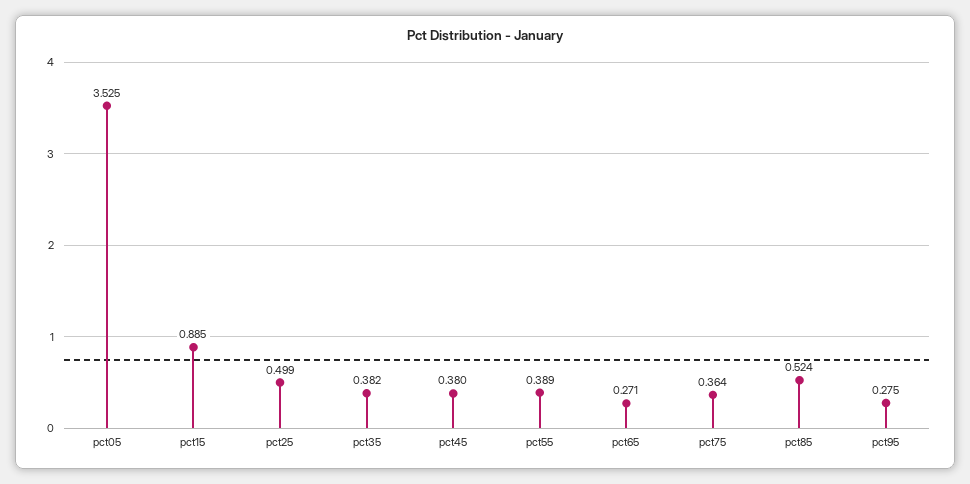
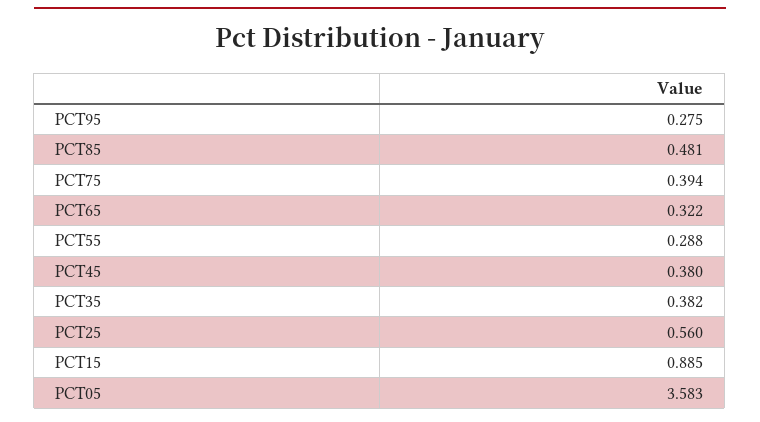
  {
-   "pct05": 3.525,
+   "pct05": 3.583,
    "pct15": 0.885,
-   "pct25": 0.499,
+   "pct25": 0.56,
    "pct35": 0.382,
    "pct45": 0.38,
-   "pct55": 0.389,
+   "pct55": 0.288,
-   "pct65": 0.271,
+   "pct65": 0.322,
-   "pct75": 0.364,
+   "pct75": 0.394,
-   "pct85": 0.524,
+   "pct85": 0.481,
    "pct95": 0.275
  }

